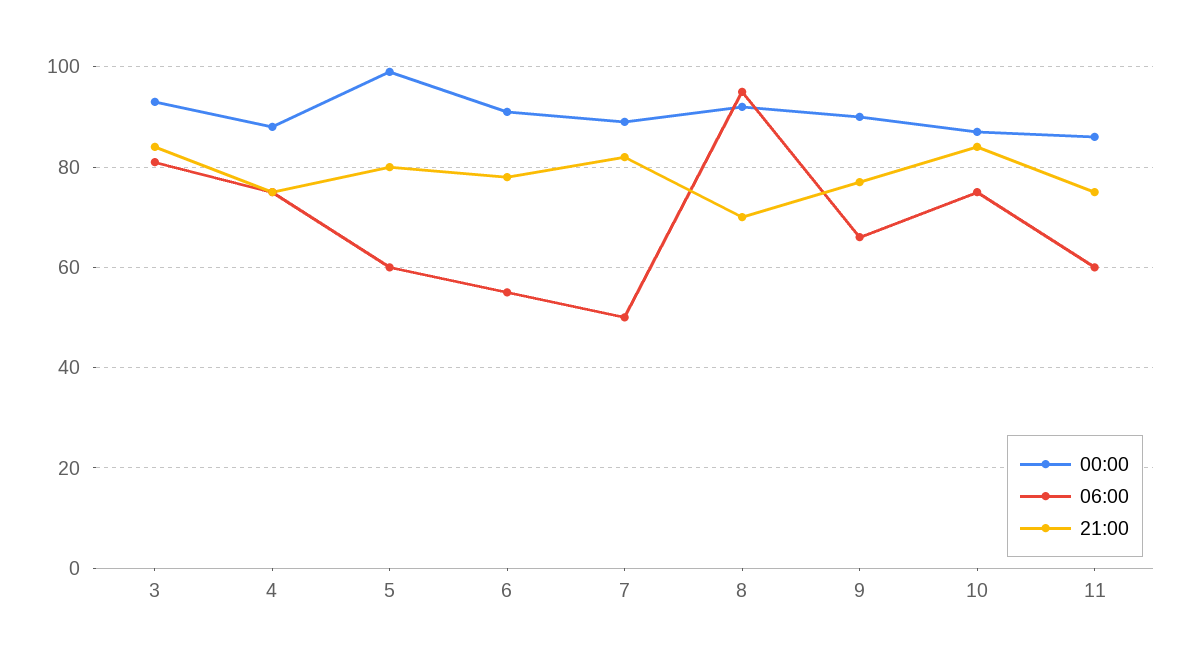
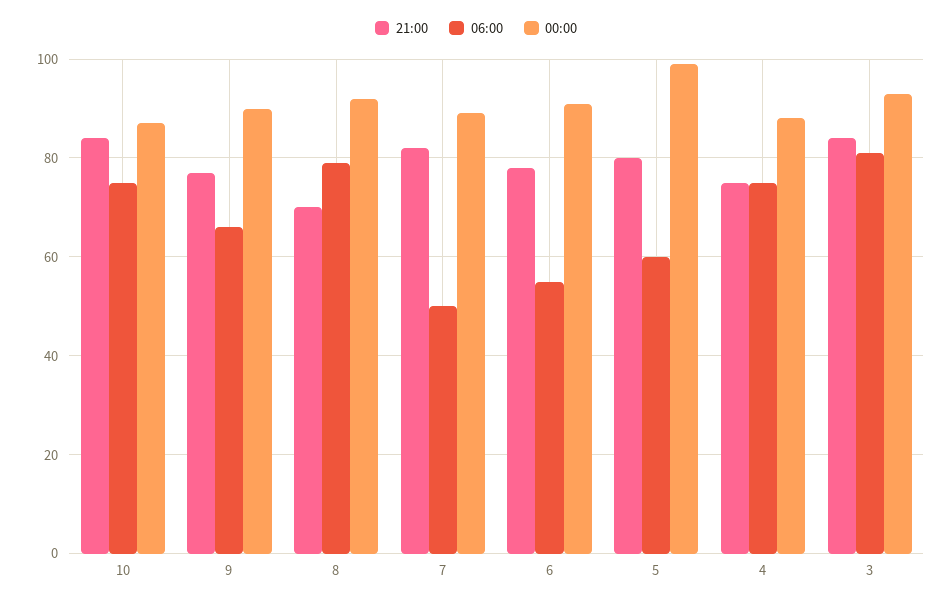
  {
    "00:00": {
      "3": 95,
      "4": 90,
      "5": 100,
      "6": 90,
      "7": 90,
      "8": 90,
      "9": 90,
-     "10": 85,
+     "10": 85
-     "11": 85
    },
    "06:00": {
      "3": 80,
      "4": 75,
      "5": 60,
      "6": 55,
      "7": 50,
-     "8": 95,
+     "8": 80,
      "9": 65,
-     "10": 75,
+     "10": 75
-     "11": 60
    },
    "21:00": {
      "3": 85,
      "4": 75,
      "5": 80,
      "6": 80,
      "7": 80,
      "8": 70,
      "9": 75,
-     "10": 85,
+     "10": 85
-     "11": 75
    }
  }

